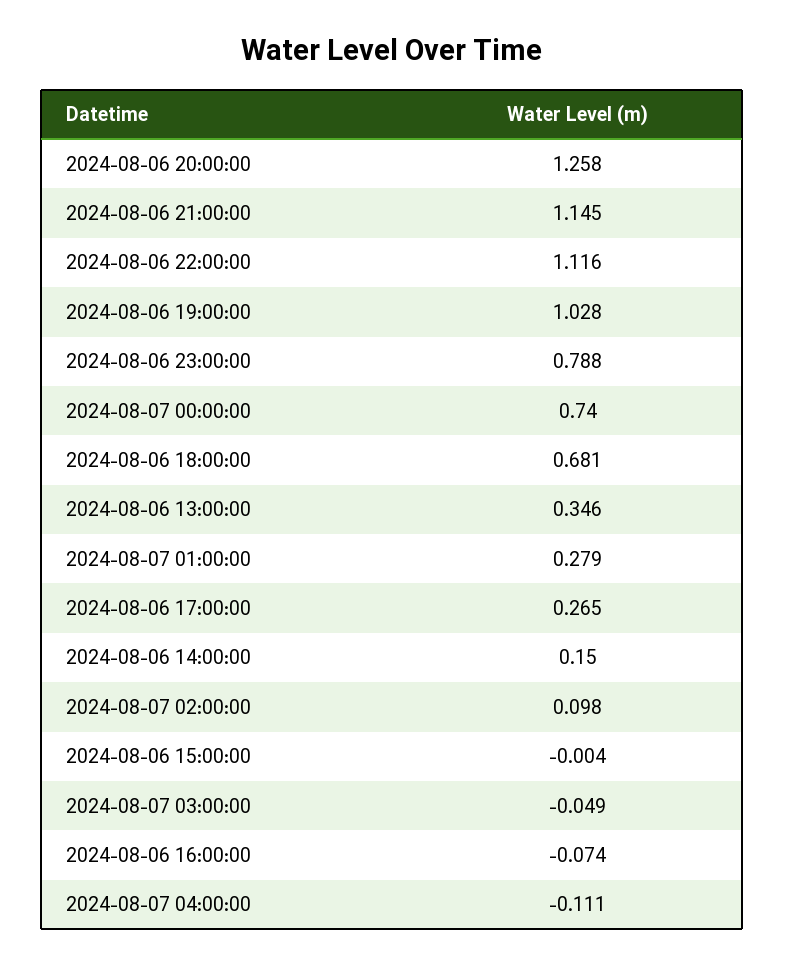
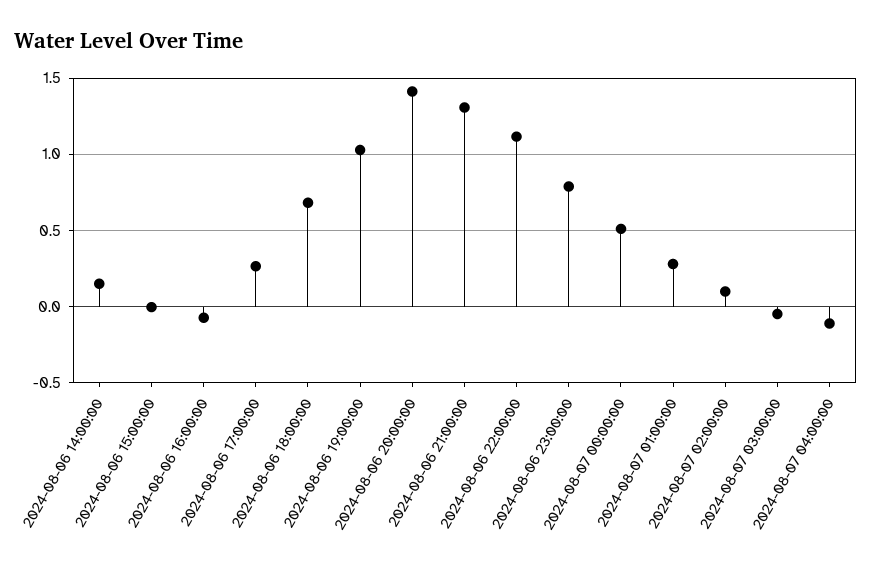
  {
-   "2024-08-06 20:00:00": 1.258,
+   "2024-08-06 20:00:00": 1.4,
-   "2024-08-06 21:00:00": 1.145,
+   "2024-08-06 21:00:00": 1.3,
    "2024-08-06 22:00:00": 1.116,
    "2024-08-06 19:00:00": 1.028,
    "2024-08-06 23:00:00": 0.788,
-   "2024-08-07 00:00:00": 0.74,
+   "2024-08-07 00:00:00": 0.5,
    "2024-08-06 18:00:00": 0.681,
-   "2024-08-06 13:00:00": 0.346,
    "2024-08-07 01:00:00": 0.279,
    "2024-08-06 17:00:00": 0.265,
    "2024-08-06 14:00:00": 0.15,
    "2024-08-07 02:00:00": 0.098,
    "2024-08-06 15:00:00": -0.004,
    "2024-08-07 03:00:00": -0.049,
    "2024-08-06 16:00:00": -0.074,
    "2024-08-07 04:00:00": -0.111
  }

